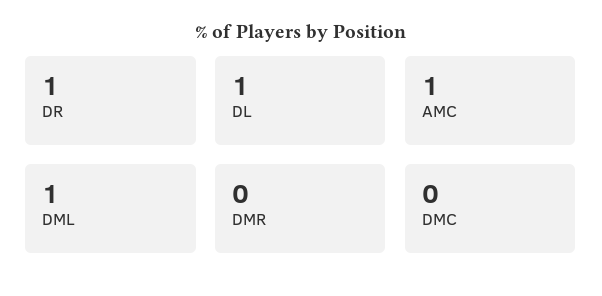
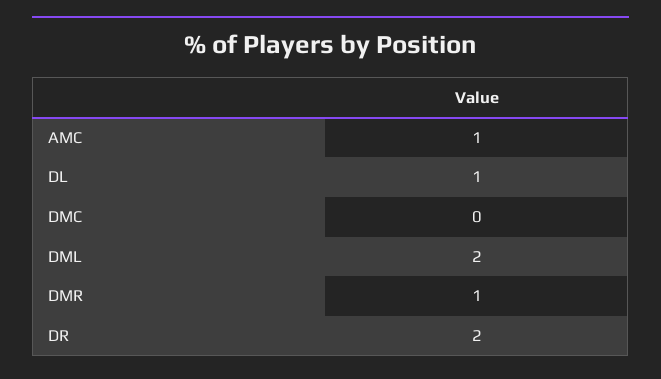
  {
-   "DR": 1,
+   "DR": 2,
    "DL": 1,
    "AMC": 1,
-   "DML": 1,
+   "DML": 2,
-   "DMR": 0,
+   "DMR": 1,
    "DMC": 0
  }

